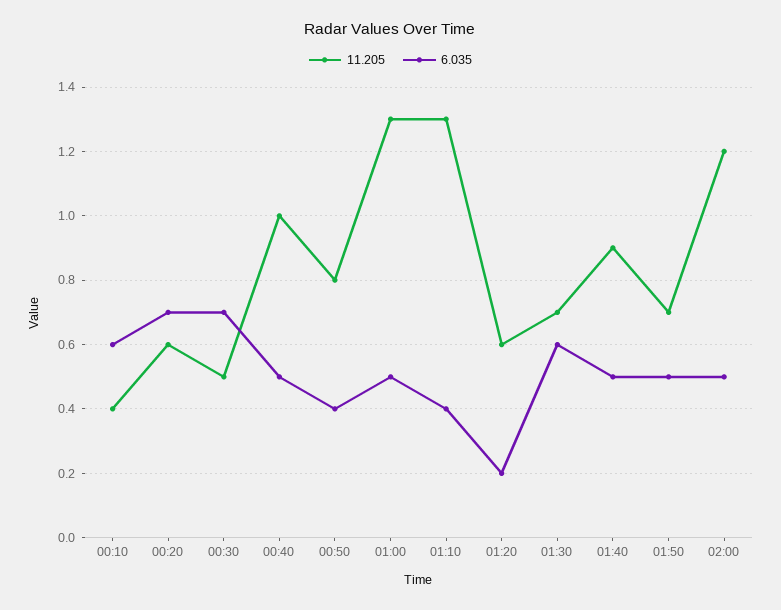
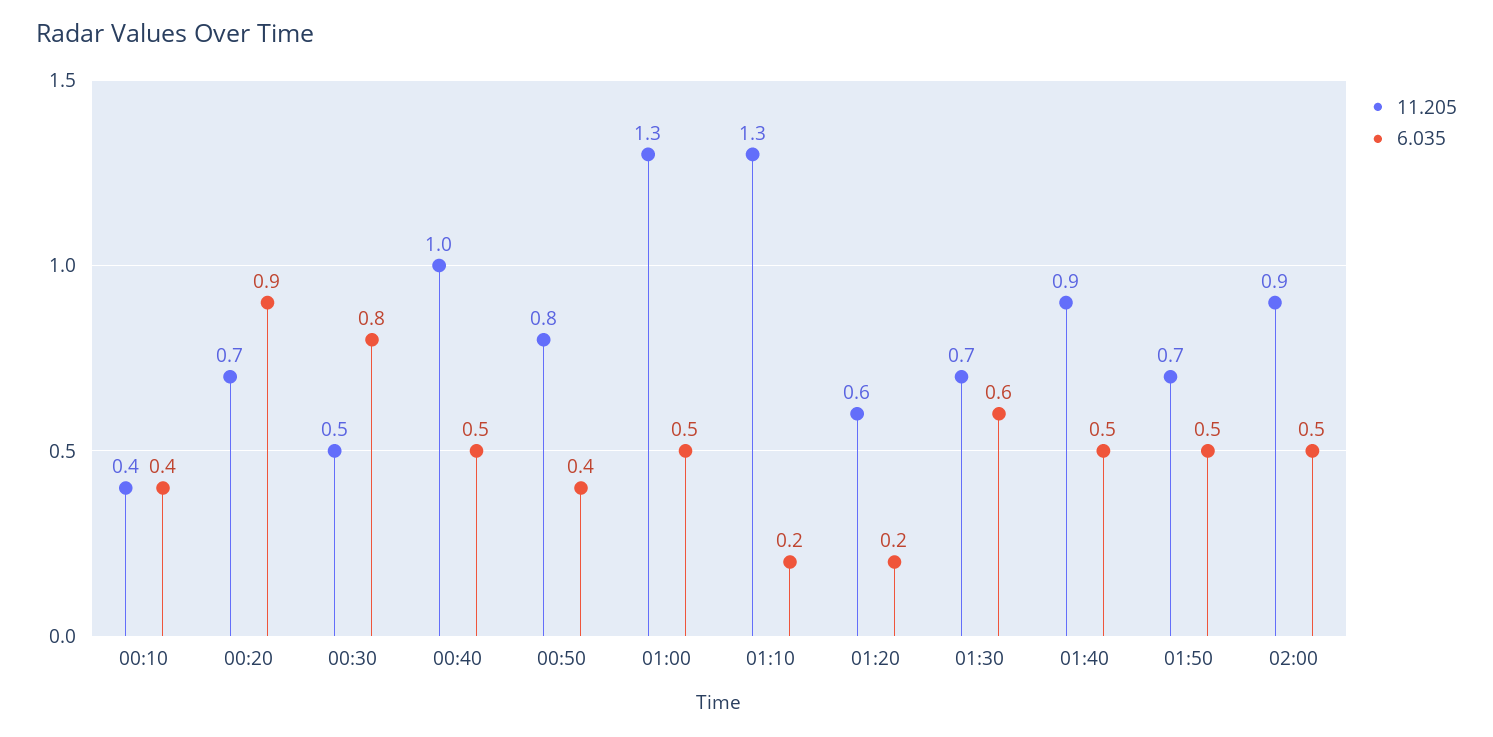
  {
    "11.205": {
      "00:10": 0.4,
-     "00:20": 0.6,
+     "00:20": 0.7,
      "00:30": 0.5,
      "00:40": 1,
      "00:50": 0.8,
      "01:00": 1.3,
      "01:10": 1.3,
      "01:20": 0.6,
      "01:30": 0.7,
      "01:40": 0.9,
      "01:50": 0.7,
-     "02:00": 1.2
+     "02:00": 0.9
    },
    "6.035": {
-     "00:10": 0.6,
+     "00:10": 0.4,
-     "00:20": 0.7,
+     "00:20": 0.9,
-     "00:30": 0.7,
+     "00:30": 0.8,
      "00:40": 0.5,
      "00:50": 0.4,
      "01:00": 0.5,
-     "01:10": 0.4,
+     "01:10": 0.2,
      "01:20": 0.2,
      "01:30": 0.6,
      "01:40": 0.5,
      "01:50": 0.5,
      "02:00": 0.5
    }
  }

